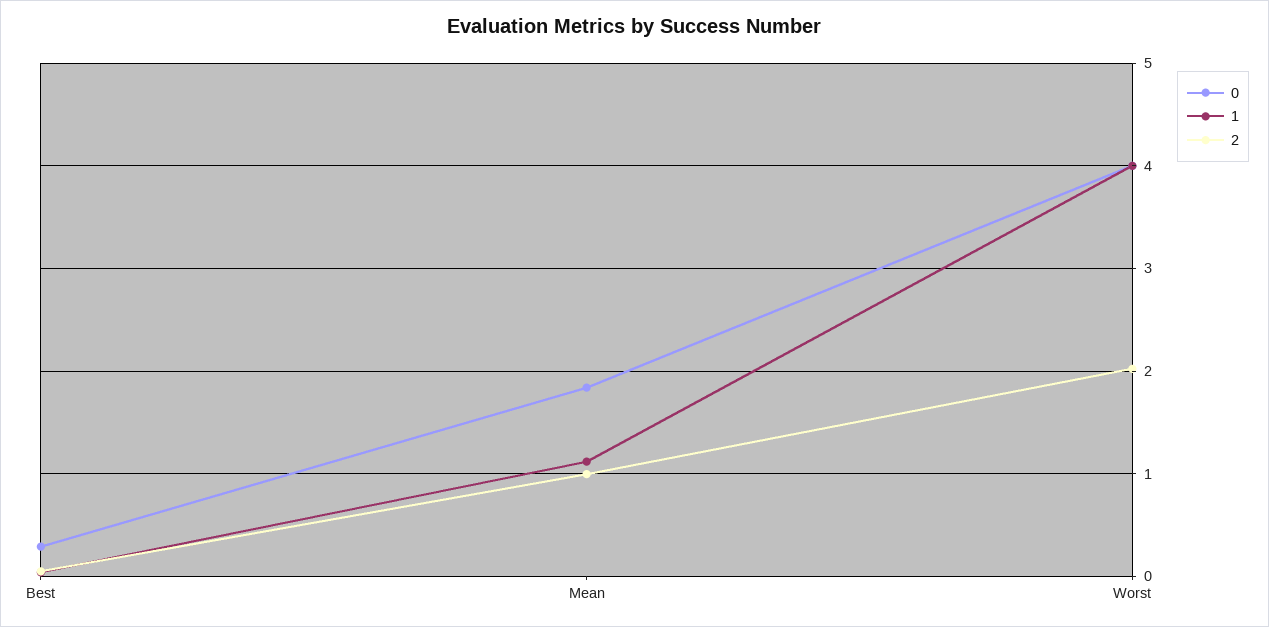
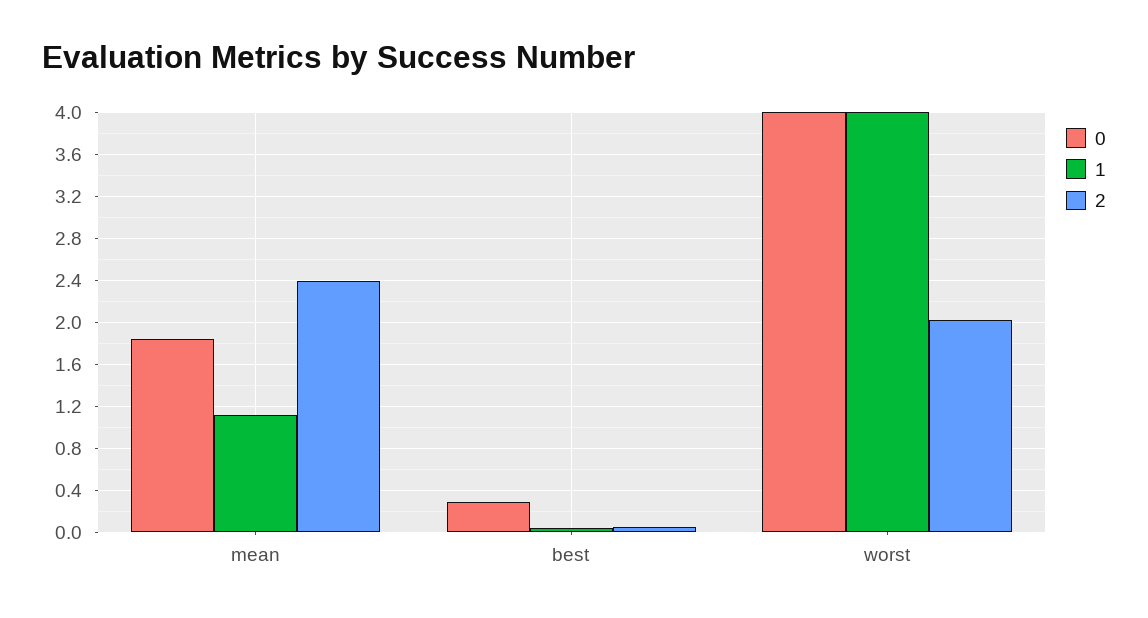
  {
    "0": {
      "Best": 0.3,
      "Mean": 1.8,
      "Worst": 4
    },
    "1": {
      "Best": 0,
      "Mean": 1.1,
      "Worst": 4
    },
    "2": {
      "Best": 0,
-     "Mean": 1,
+     "Mean": 2.4,
      "Worst": 2
    }
  }

